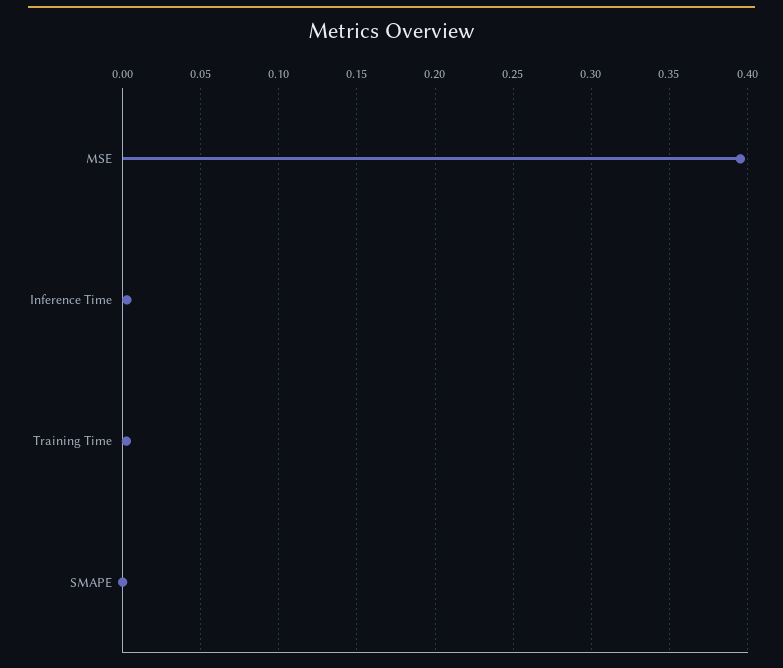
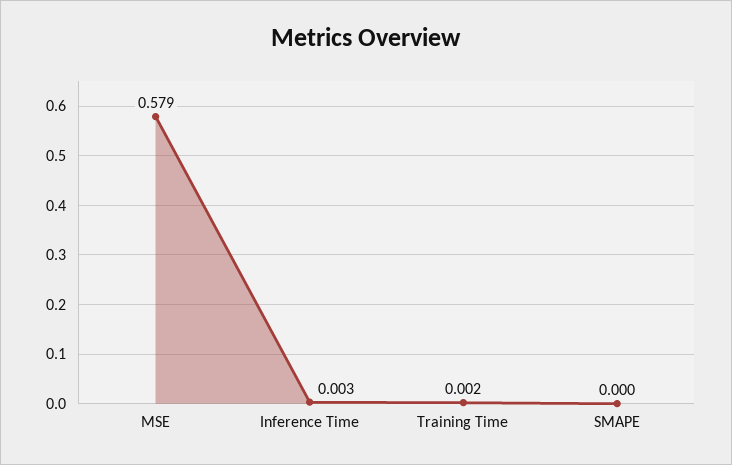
  {
-   "MSE": 0.395,
+   "MSE": 0.579,
    "Inference Time": 0.003,
    "Training Time": 0.002,
    "SMAPE": 0
  }

